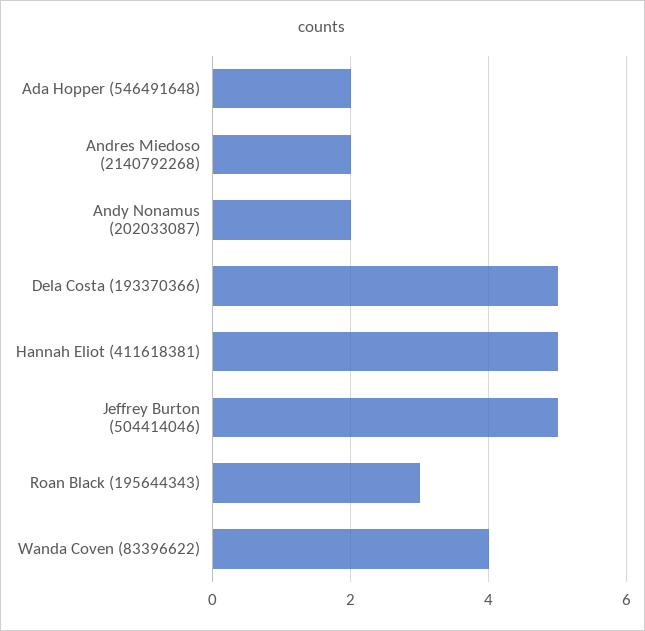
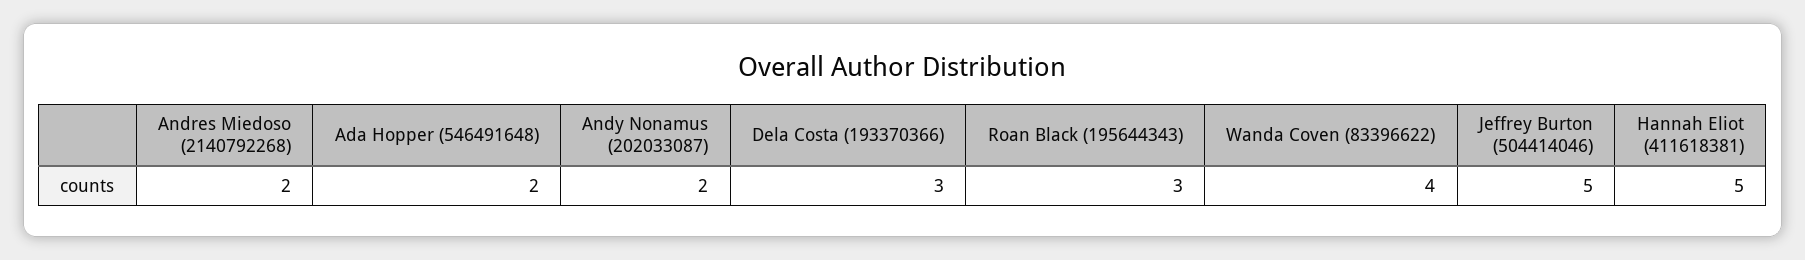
  {
    "Ada Hopper (546491648)": 2,
    "Andres Miedoso (2140792268)": 2,
    "Andy Nonamus (202033087)": 2,
-   "Dela Costa (193370366)": 5,
+   "Dela Costa (193370366)": 3,
    "Hannah Eliot (411618381)": 5,
    "Jeffrey Burton (504414046)": 5,
    "Roan Black (195644343)": 3,
    "Wanda Coven (83396622)": 4
  }

